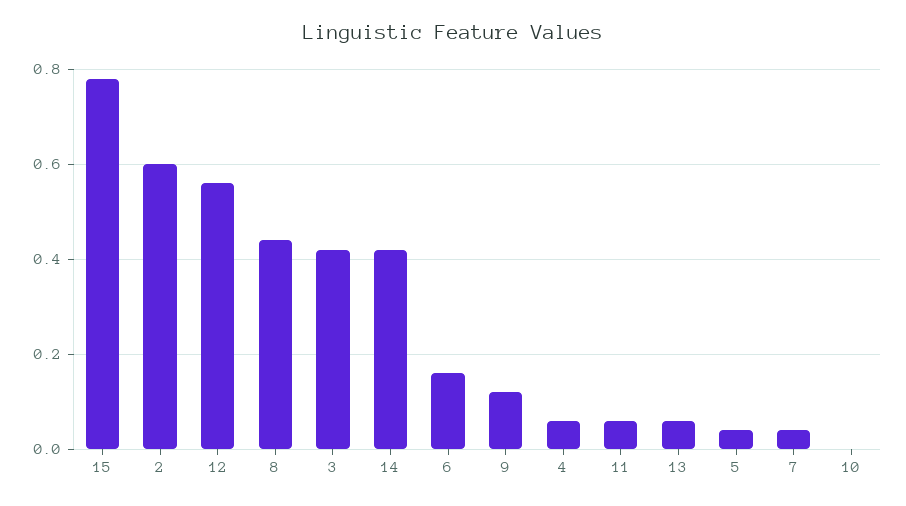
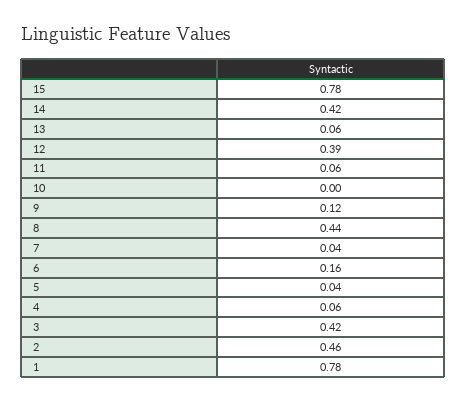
  {
    "15": 0.78,
-   "2": 0.6,
+   "2": 0.46,
-   "12": 0.55,
+   "12": 0.39,
    "8": 0.44,
    "3": 0.42,
    "14": 0.42,
    "6": 0.16,
    "9": 0.12,
    "4": 0.06,
    "11": 0.06,
    "13": 0.06,
    "5": 0.04,
    "7": 0.04,
-   "10": 0
+   "10": 0,
+   "1": 0.78
  }

